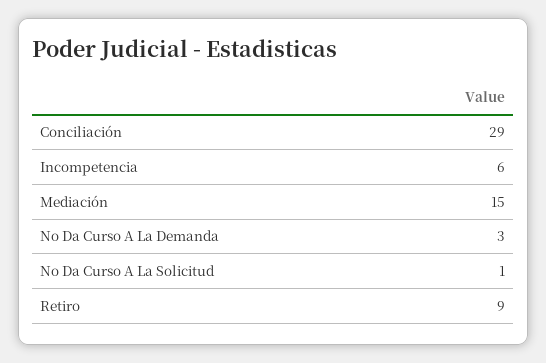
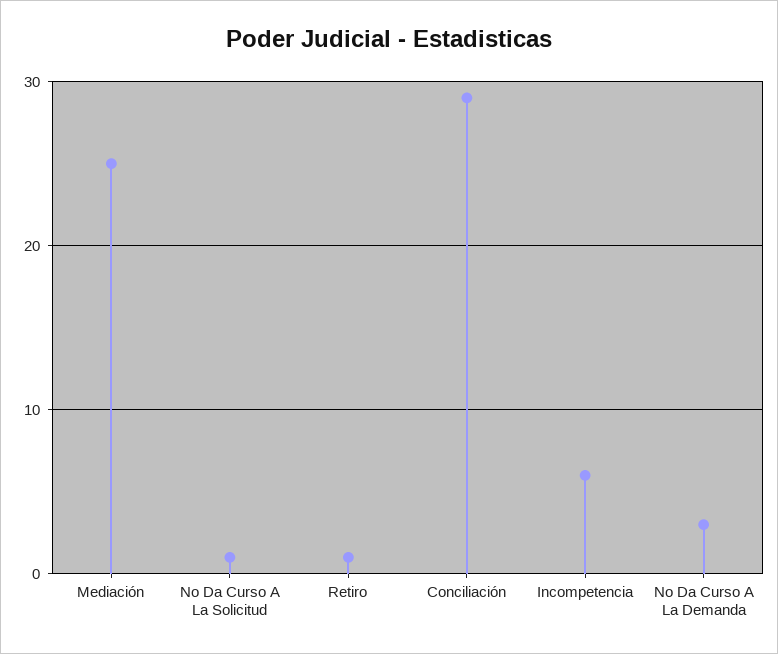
  {
    "Conciliación": 29,
    "Incompetencia": 6,
-   "Mediación": 15,
+   "Mediación": 25,
    "No Da Curso A La Demanda": 3,
    "No Da Curso A La Solicitud": 1,
-   "Retiro": 9
+   "Retiro": 1
  }

